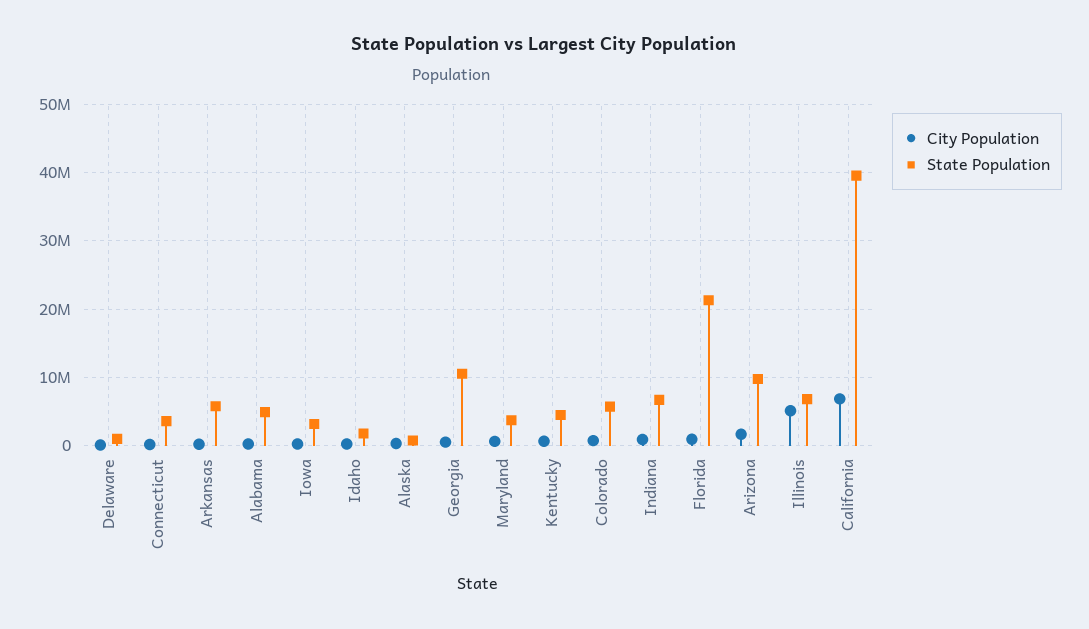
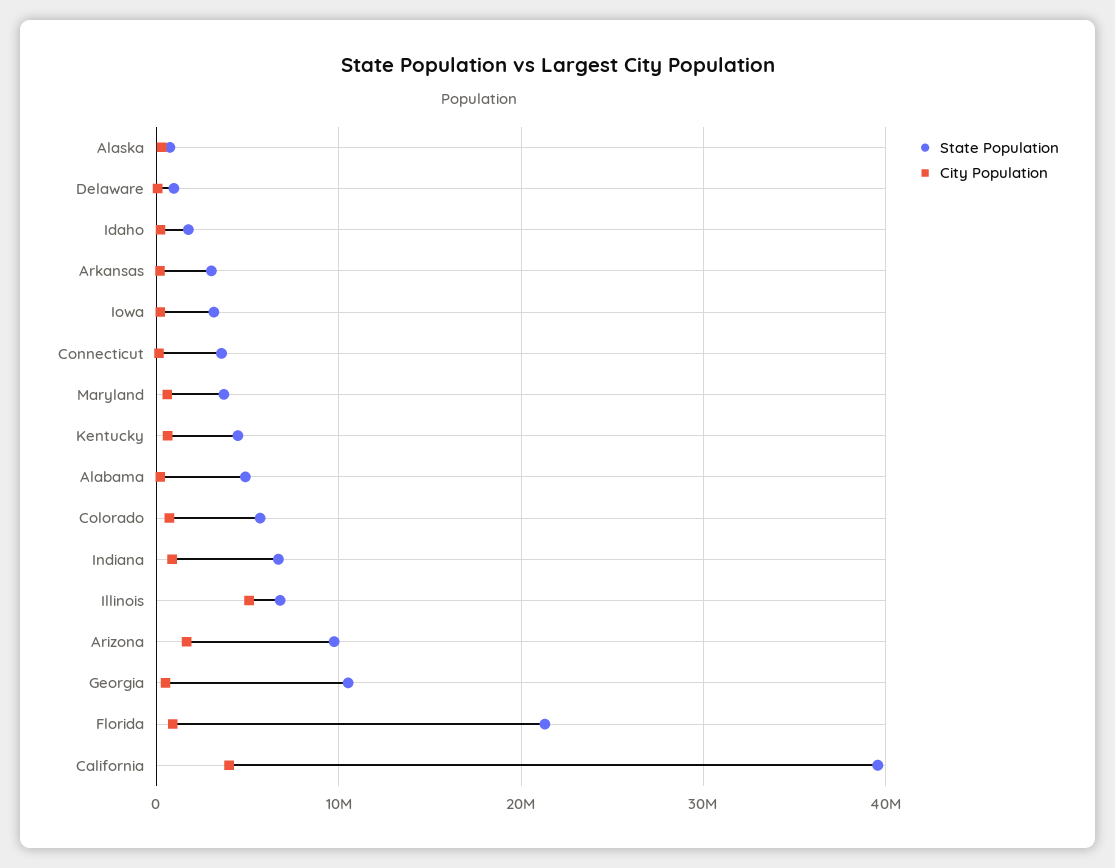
  {
    "City Population": {
      "Delaware": 0,
      "Connecticut": 0,
      "Arkansas": 0,
      "Alabama": 0,
      "Iowa": 0,
      "Idaho": 0,
      "Alaska": 0,
      "Georgia": 0,
      "Maryland": 1000000,
      "Kentucky": 1000000,
      "Colorado": 1000000,
      "Indiana": 1000000,
      "Florida": 1000000,
      "Arizona": 2000000,
      "Illinois": 5000000,
-     "California": 7000000
+     "California": 4000000
    },
    "State Population": {
      "Delaware": 1000000,
      "Connecticut": 4000000,
-     "Arkansas": 6000000,
+     "Arkansas": 3000000,
      "Alabama": 5000000,
      "Iowa": 3000000,
      "Idaho": 2000000,
      "Alaska": 1000000,
      "Georgia": 11000000,
      "Maryland": 4000000,
      "Kentucky": 4000000,
      "Colorado": 6000000,
      "Indiana": 7000000,
      "Florida": 21000000,
      "Arizona": 10000000,
      "Illinois": 7000000,
      "California": 40000000
    }
  }

